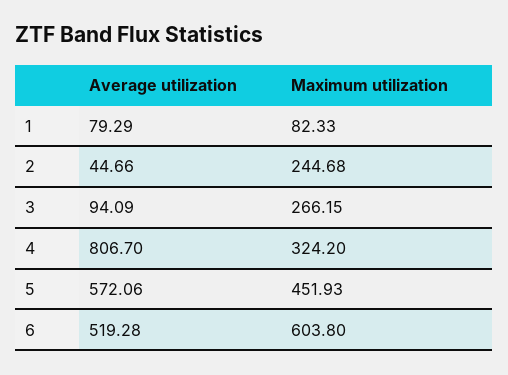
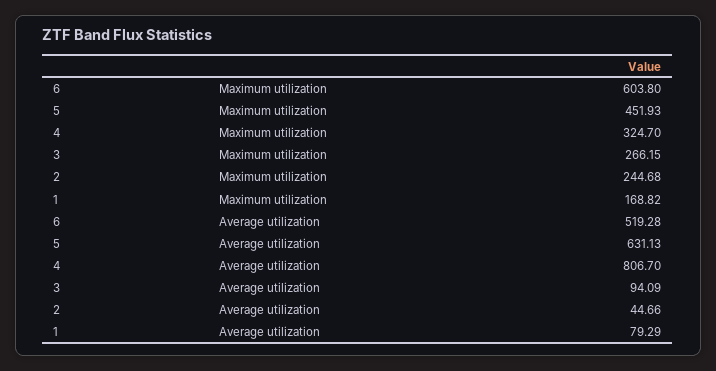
  {
    "Average utilization": {
      "1": 79.29,
      "2": 44.66,
      "3": 94.09,
      "4": 806.7,
-     "5": 572.06,
+     "5": 631.13,
      "6": 519.28
    },
    "Maximum utilization": {
-     "1": 82.33,
+     "1": 168.82,
      "2": 244.68,
      "3": 266.15,
-     "4": 324.2,
+     "4": 324.7,
      "5": 451.93,
      "6": 603.8
    }
  }

